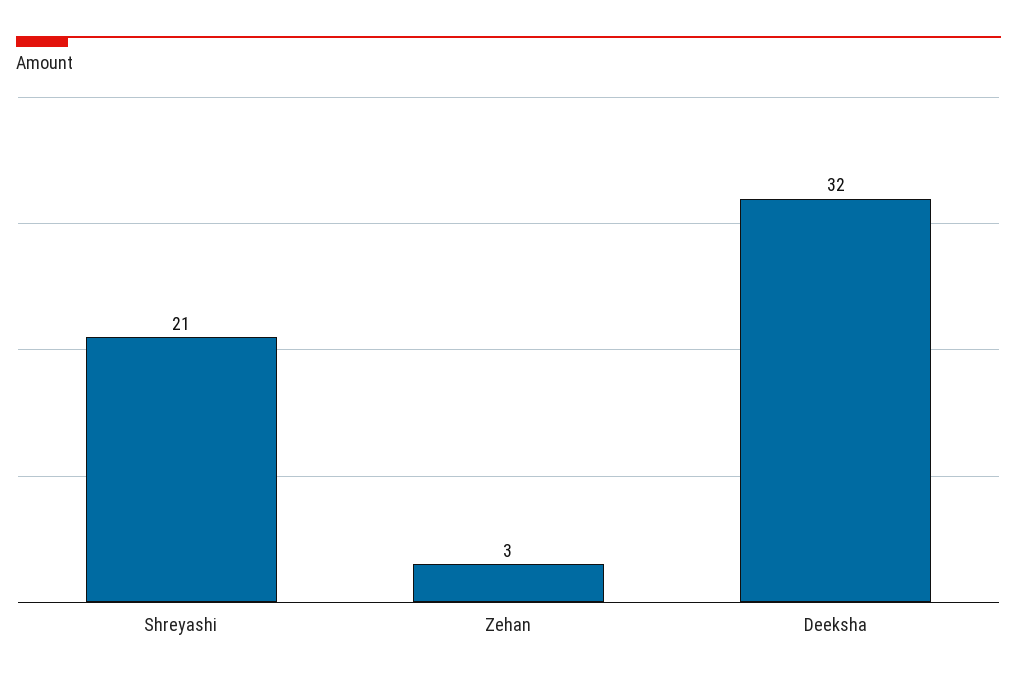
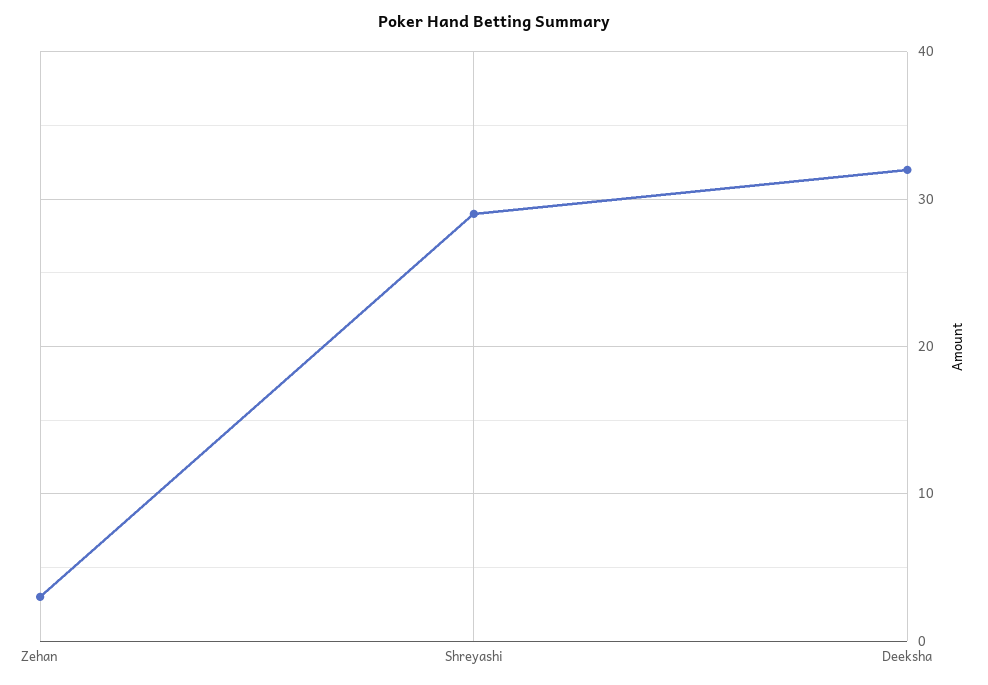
  {
-   "Shreyashi": 21,
+   "Shreyashi": 29,
    "Zehan": 3,
    "Deeksha": 32
  }

